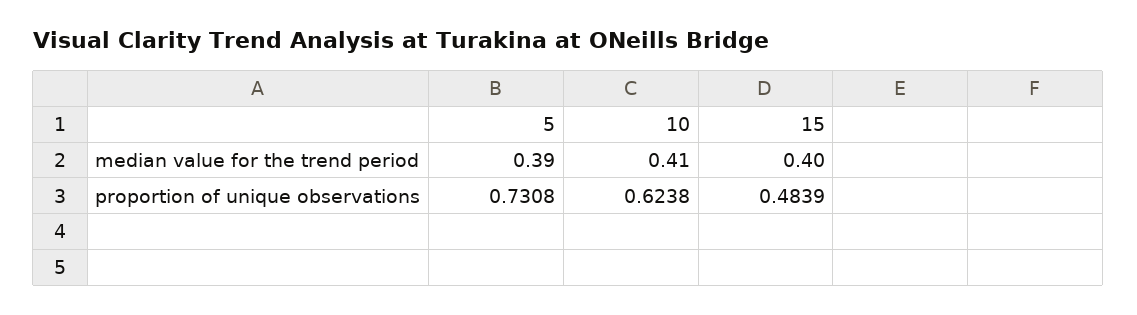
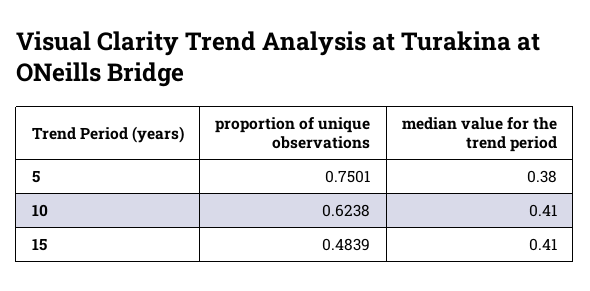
  {
    "5": {
-     "median value for the trend period": 0.39,
+     "median value for the trend period": 0.38,
-     "proportion of unique observations": 0.7308
+     "proportion of unique observations": 0.7501
    },
    "10": {
      "median value for the trend period": 0.41,
      "proportion of unique observations": 0.6238
    },
    "15": {
-     "median value for the trend period": 0.4,
+     "median value for the trend period": 0.41,
      "proportion of unique observations": 0.4839
    }
  }

